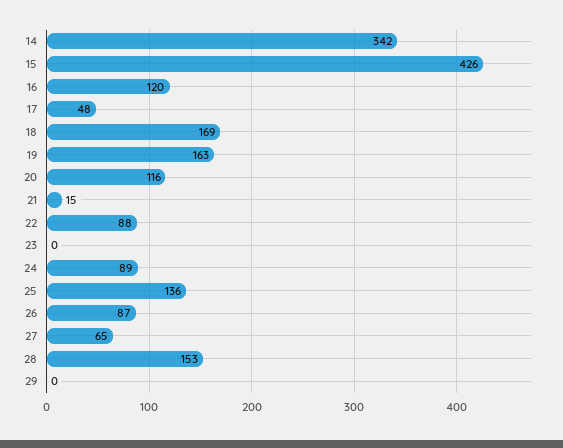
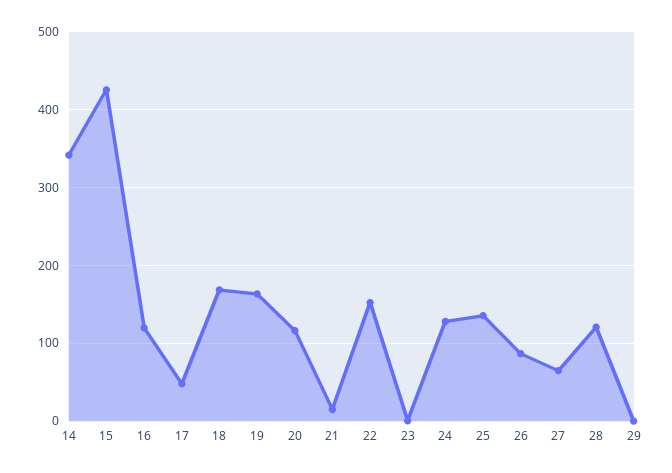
  {
    "14": 342,
    "15": 426,
    "16": 120,
    "17": 48,
    "18": 169,
    "19": 163,
    "20": 116,
    "21": 15,
-   "22": 88,
+   "22": 150,
    "23": 0,
-   "24": 89,
+   "24": 130,
    "25": 136,
    "26": 87,
    "27": 65,
-   "28": 153,
+   "28": 120,
    "29": 0
  }

